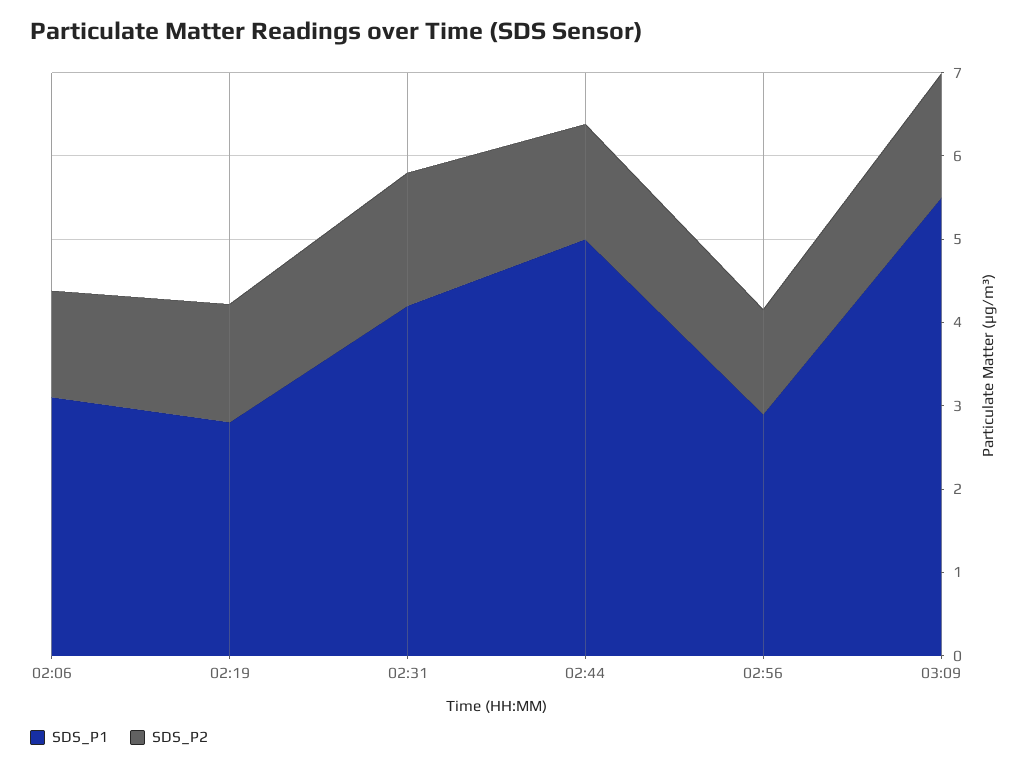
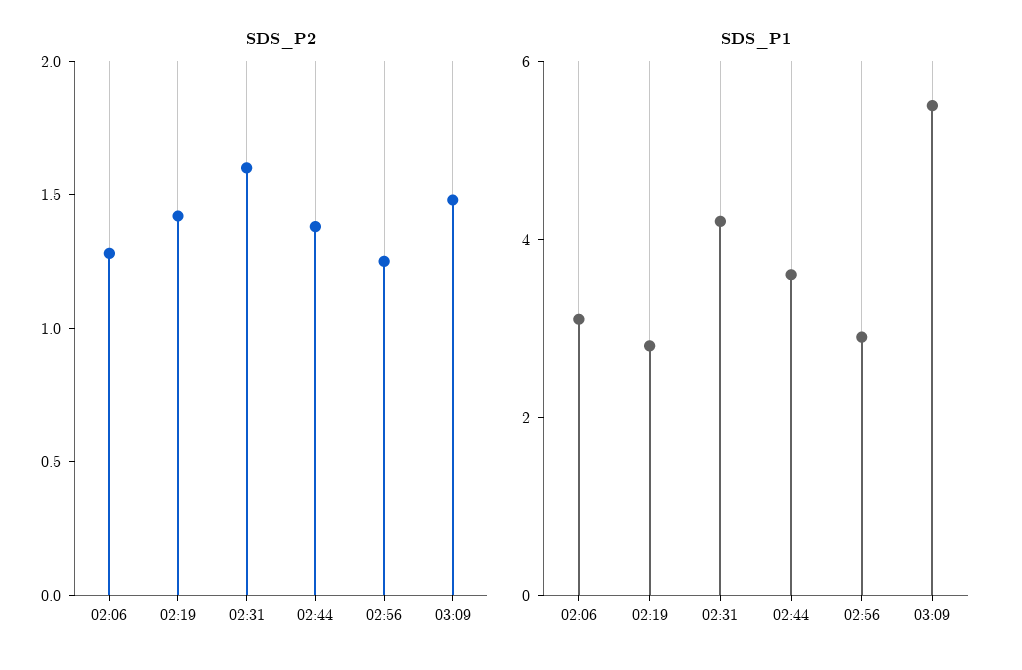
  {
    "SDS_P1": {
      "02:06": 3.2,
      "02:19": 2.8,
      "02:31": 4.2,
-     "02:44": 5,
+     "02:44": 3.5,
      "02:56": 3,
      "03:09": 5.6
    },
    "SDS_P2": {
      "02:06": 1.3,
      "02:19": 1.4,
      "02:31": 1.6,
      "02:44": 1.4,
      "02:56": 1.3,
      "03:09": 1.5
    }
  }

